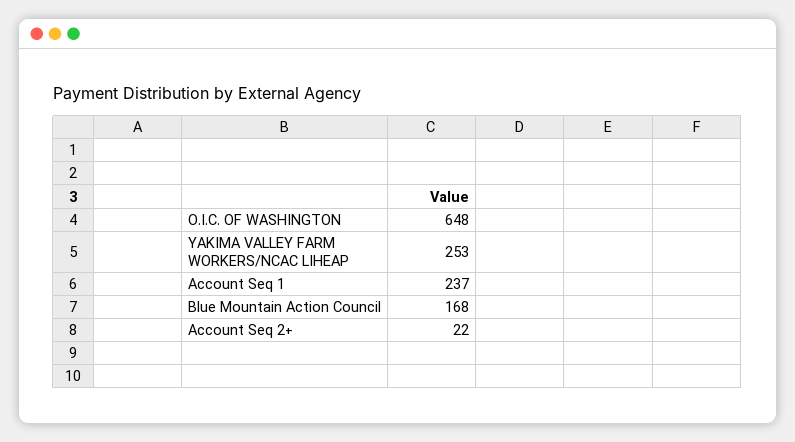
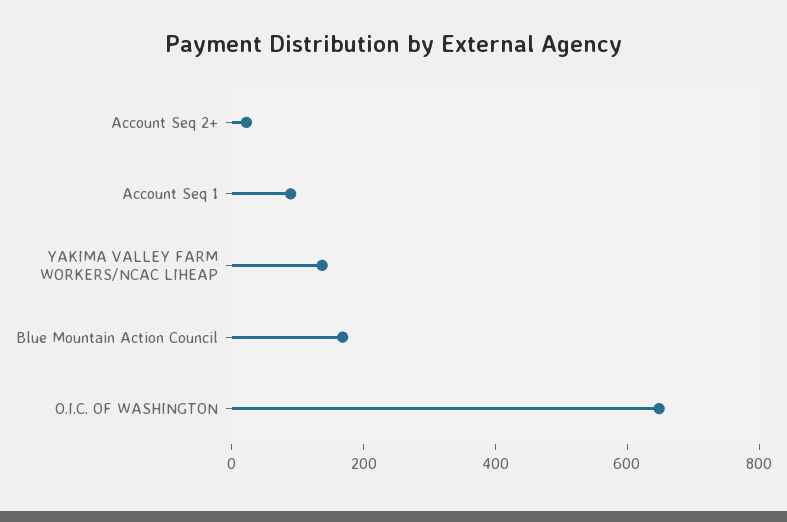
  {
    "O.I.C. OF WASHINGTON": 648,
-   "YAKIMA VALLEY FARM WORKERS/NCAC LIHEAP": 253,
+   "YAKIMA VALLEY FARM WORKERS/NCAC LIHEAP": 150,
-   "Account Seq 1": 237,
+   "Account Seq 1": 100,
    "Blue Mountain Action Council": 168,
    "Account Seq 2+": 22
  }

